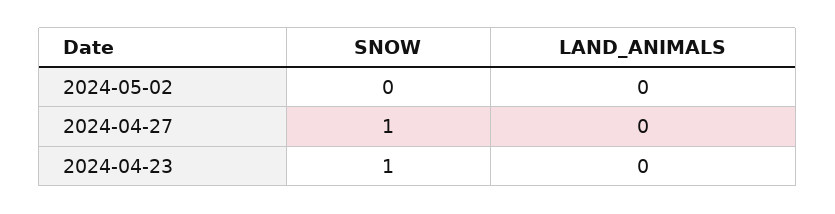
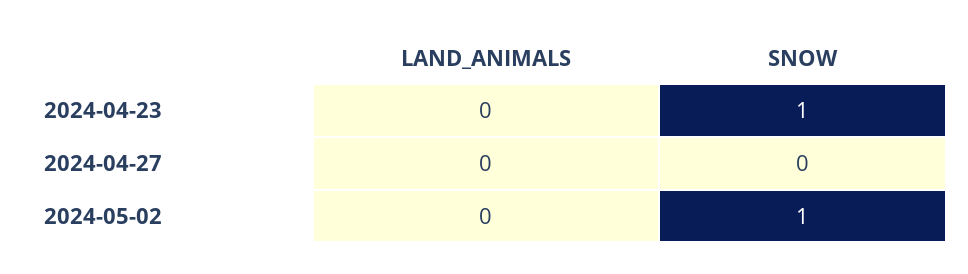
  {
    "SNOW": {
-     "2024-05-02": 0,
+     "2024-05-02": 1,
-     "2024-04-27": 1,
+     "2024-04-27": 0,
      "2024-04-23": 1
    },
    "LAND_ANIMALS": {
      "2024-05-02": 0,
      "2024-04-27": 0,
      "2024-04-23": 0
    }
  }

